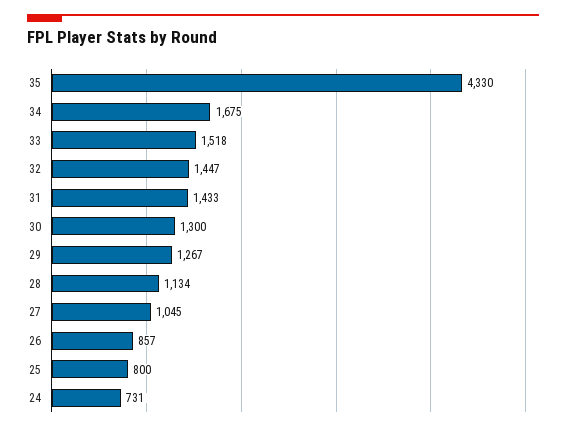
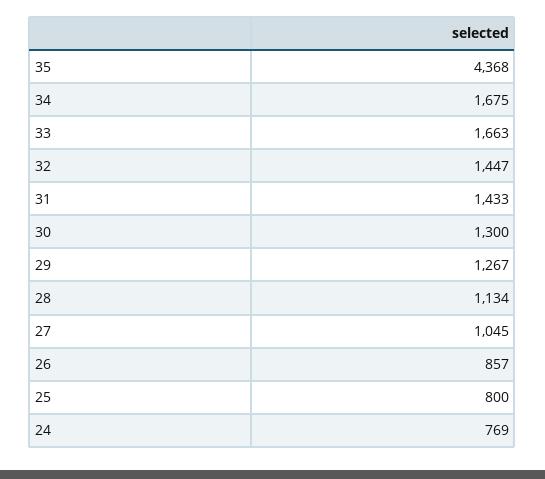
  {
-   "35": 4330,
+   "35": 4368,
    "34": 1675,
-   "33": 1518,
+   "33": 1663,
    "32": 1447,
    "31": 1433,
    "30": 1300,
    "29": 1267,
    "28": 1134,
    "27": 1045,
    "26": 857,
    "25": 800,
-   "24": 731
+   "24": 769
  }

